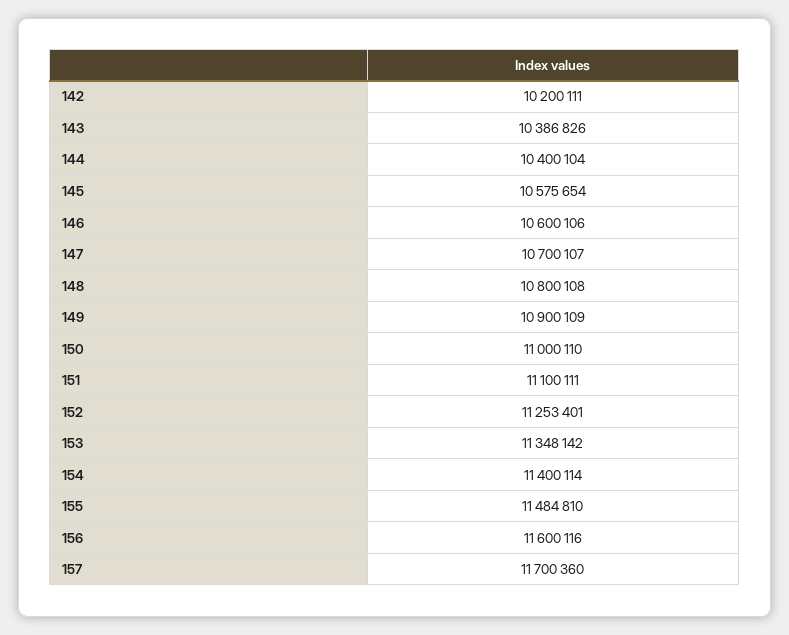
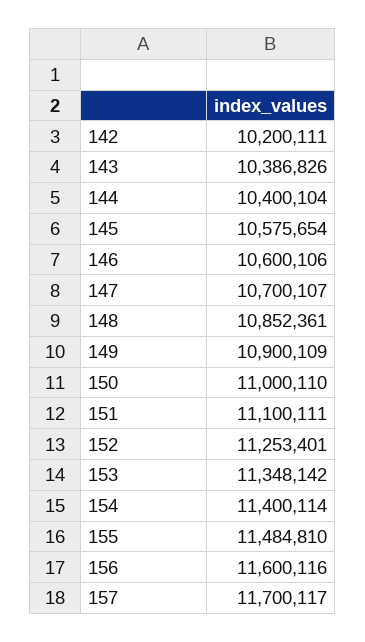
  {
    "142": 10200111,
    "143": 10386826,
    "144": 10400104,
    "145": 10575654,
    "146": 10600106,
    "147": 10700107,
-   "148": 10800108,
+   "148": 10852361,
    "149": 10900109,
    "150": 11000110,
    "151": 11100111,
    "152": 11253401,
    "153": 11348142,
    "154": 11400114,
    "155": 11484810,
    "156": 11600116,
-   "157": 11700360
+   "157": 11700117
  }

